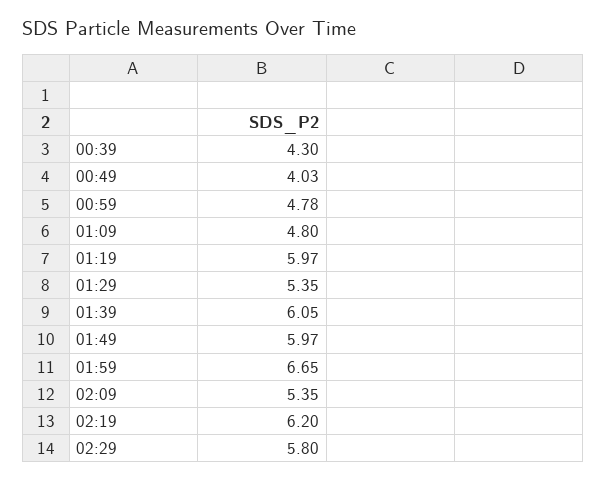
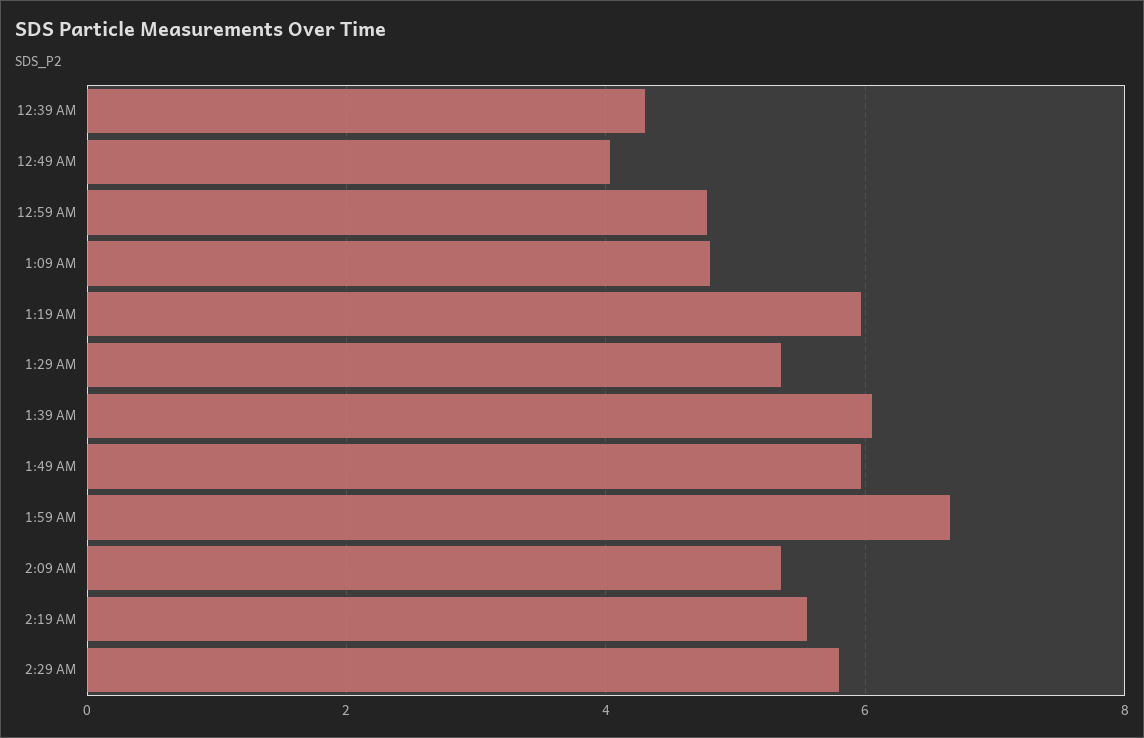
  {
    "00:39": 4.3,
    "00:49": 4.03,
    "00:59": 4.78,
    "01:09": 4.8,
    "01:19": 5.97,
    "01:29": 5.35,
    "01:39": 6.05,
    "01:49": 5.97,
    "01:59": 6.65,
    "02:09": 5.35,
-   "02:19": 6.2,
+   "02:19": 5.6,
    "02:29": 5.8
  }

